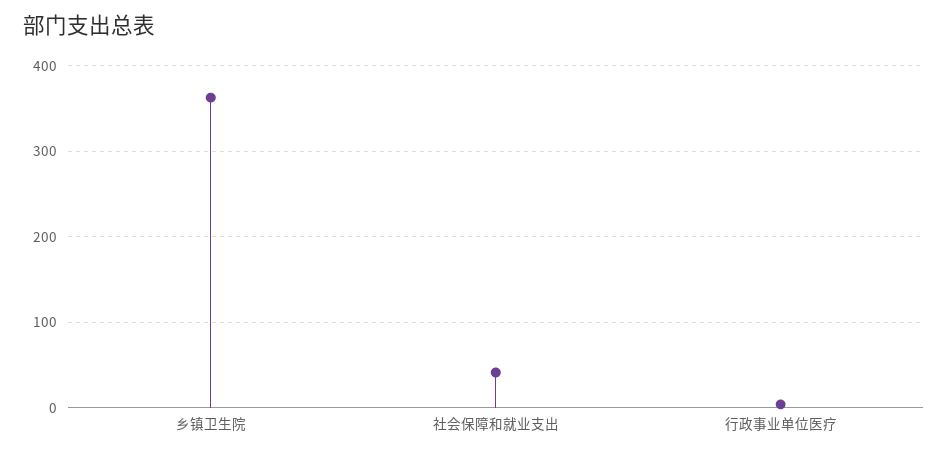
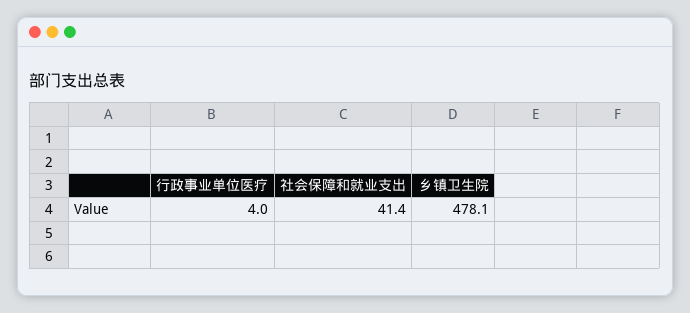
  {
-   "乡镇卫生院": 360,
+   "乡镇卫生院": 478.1,
    "社会保障和就业支出": 41.4,
    "行政事业单位医疗": 4
  }

